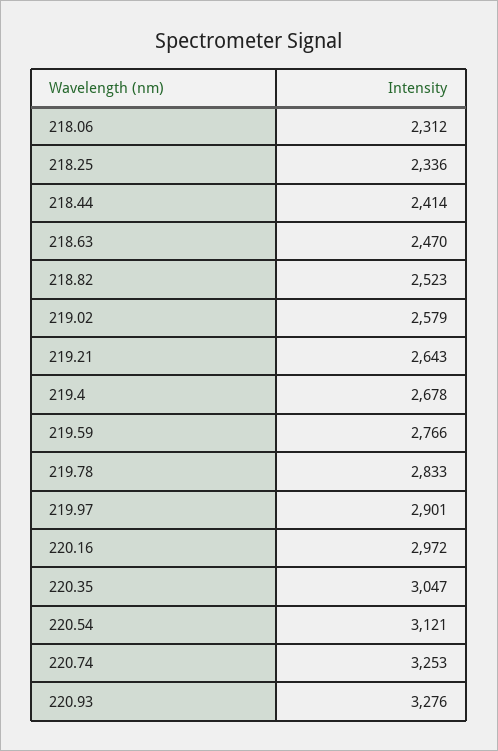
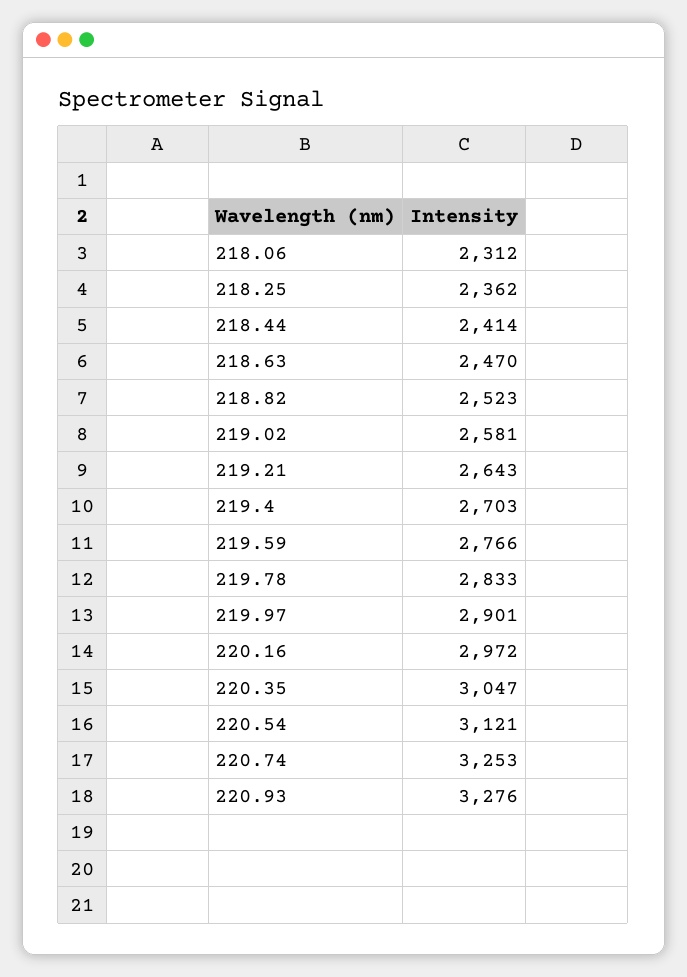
  {
    "218.06": 2312,
-   "218.25": 2336,
+   "218.25": 2362,
    "218.44": 2414,
    "218.63": 2470,
    "218.82": 2523,
-   "219.02": 2579,
+   "219.02": 2581,
    "219.21": 2643,
-   "219.4": 2678,
+   "219.4": 2703,
    "219.59": 2766,
    "219.78": 2833,
    "219.97": 2901,
    "220.16": 2972,
    "220.35": 3047,
    "220.54": 3121,
    "220.74": 3253,
    "220.93": 3276
  }

